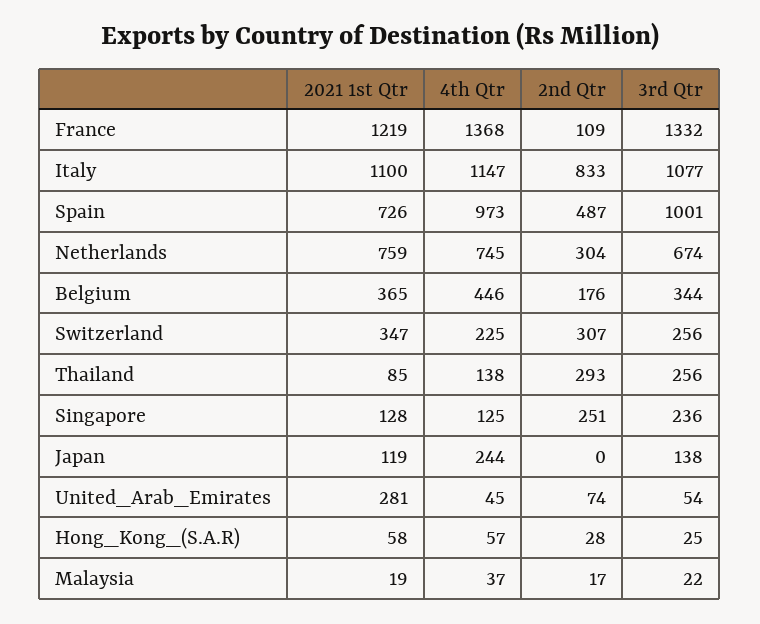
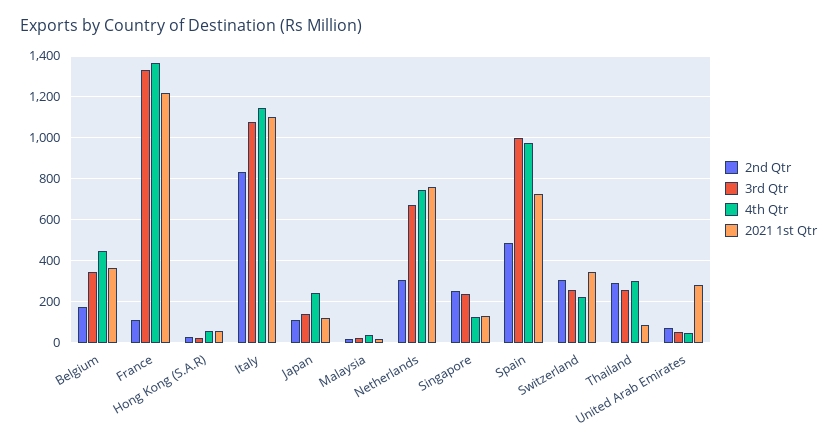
  {
    "2021 1st Qtr": {
      "France": 1219,
      "Italy": 1100,
      "Spain": 726,
      "Netherlands": 759,
      "Belgium": 365,
      "Switzerland": 347,
      "Thailand": 85,
      "Singapore": 128,
      "Japan": 119,
      "United_Arab_Emirates": 281,
      "Hong_Kong_(S.A.R)": 58,
      "Malaysia": 19
    },
    "4th Qtr": {
      "France": 1368,
      "Italy": 1147,
      "Spain": 973,
      "Netherlands": 745,
      "Belgium": 446,
      "Switzerland": 225,
-     "Thailand": 138,
+     "Thailand": 300,
      "Singapore": 125,
      "Japan": 244,
      "United_Arab_Emirates": 45,
      "Hong_Kong_(S.A.R)": 57,
      "Malaysia": 37
    },
    "2nd Qtr": {
      "France": 109,
      "Italy": 833,
      "Spain": 487,
      "Netherlands": 304,
      "Belgium": 176,
      "Switzerland": 307,
      "Thailand": 293,
      "Singapore": 251,
-     "Japan": 0,
+     "Japan": 100,
      "United_Arab_Emirates": 74,
      "Hong_Kong_(S.A.R)": 28,
      "Malaysia": 17
    },
    "3rd Qtr": {
      "France": 1332,
      "Italy": 1077,
      "Spain": 1001,
      "Netherlands": 674,
      "Belgium": 344,
      "Switzerland": 256,
      "Thailand": 256,
      "Singapore": 236,
      "Japan": 138,
      "United_Arab_Emirates": 54,
      "Hong_Kong_(S.A.R)": 25,
      "Malaysia": 22
    }
  }

